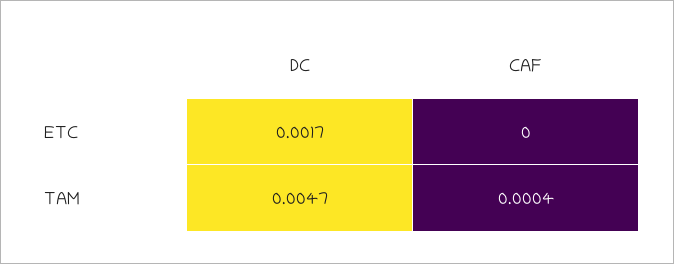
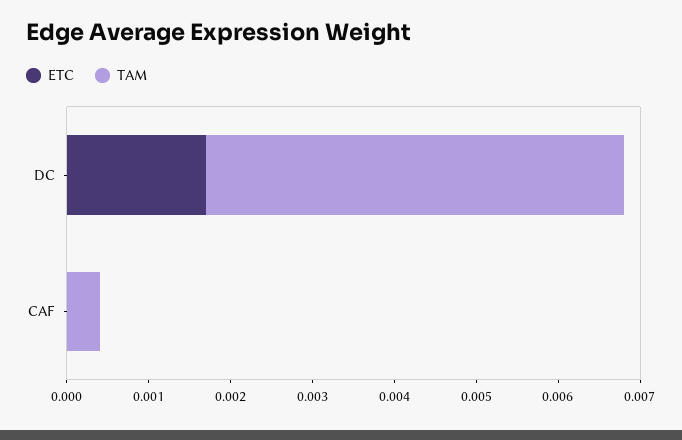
  {
    "ETC": {
      "DC": 0.0017,
      "CAF": 0
    },
    "TAM": {
-     "DC": 0.0047,
+     "DC": 0.0051,
      "CAF": 0.0004
    }
  }

